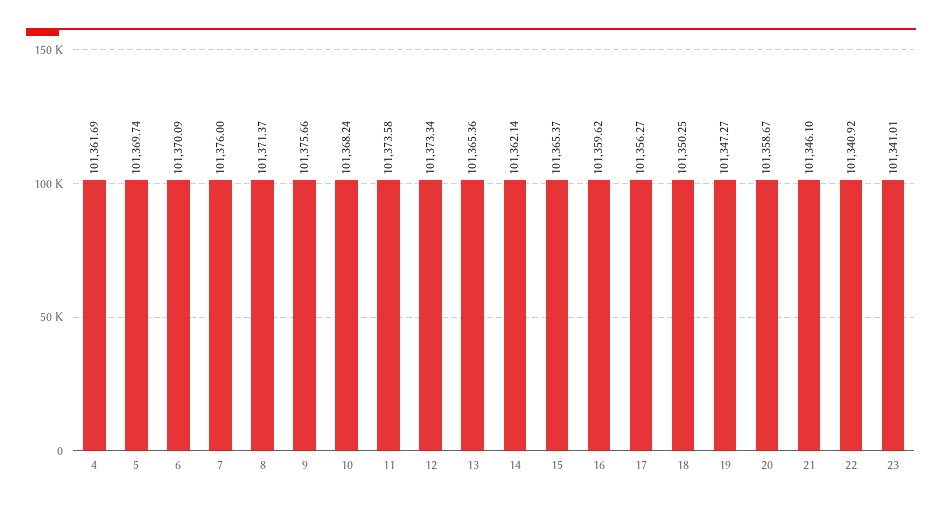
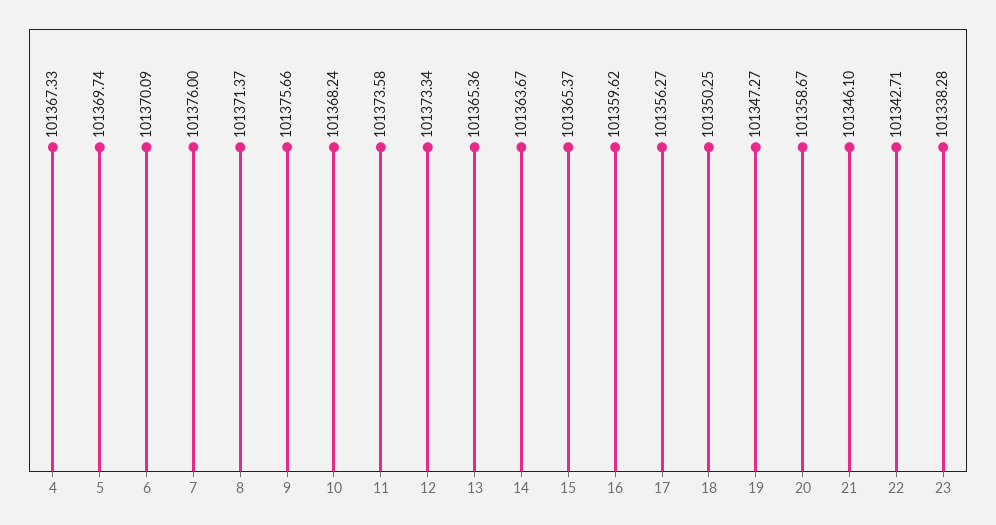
  {
-   "4": 101361.69,
+   "4": 101367.33,
    "5": 101369.74,
    "6": 101370.09,
    "7": 101376,
    "8": 101371.37,
    "9": 101375.66,
    "10": 101368.24,
    "11": 101373.58,
    "12": 101373.34,
    "13": 101365.36,
-   "14": 101362.14,
+   "14": 101363.67,
    "15": 101365.37,
    "16": 101359.62,
    "17": 101356.27,
    "18": 101350.25,
    "19": 101347.27,
    "20": 101358.67,
    "21": 101346.1,
-   "22": 101340.92,
+   "22": 101342.71,
-   "23": 101341.01
+   "23": 101338.28
  }

